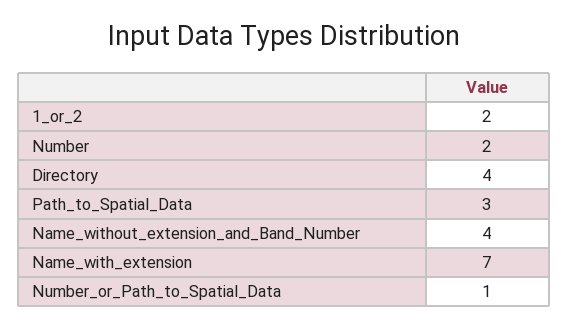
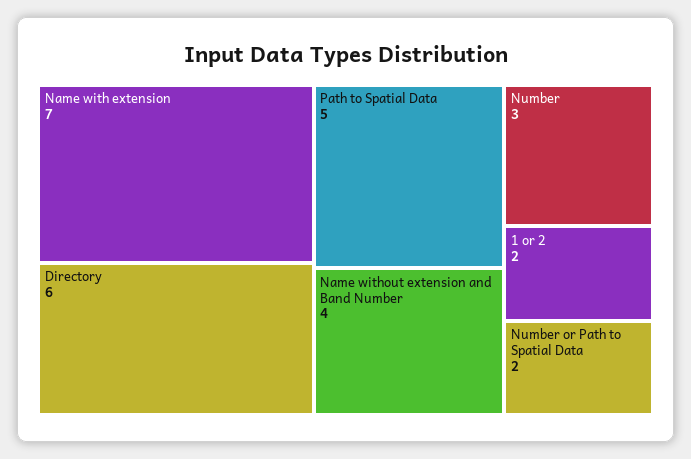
  {
    "1_or_2": 2,
-   "Number": 2,
+   "Number": 3,
-   "Directory": 4,
+   "Directory": 6,
-   "Path_to_Spatial_Data": 3,
+   "Path_to_Spatial_Data": 5,
    "Name_without_extension_and_Band_Number": 4,
    "Name_with_extension": 7,
-   "Number_or_Path_to_Spatial_Data": 1
+   "Number_or_Path_to_Spatial_Data": 2
  }

